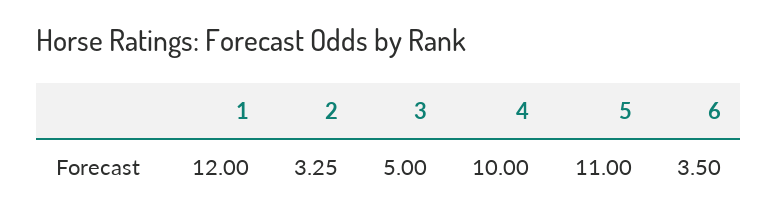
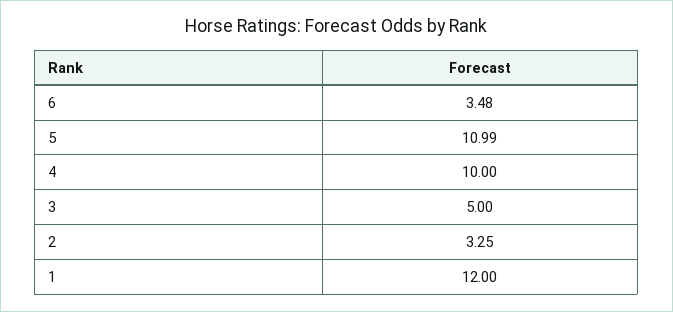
  {
    "1": 12,
    "2": 3.25,
    "3": 5,
    "4": 10,
-   "5": 11,
+   "5": 10.99,
-   "6": 3.5
+   "6": 3.48
  }

